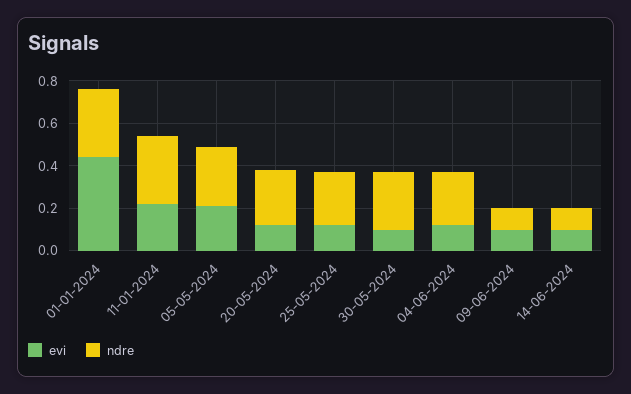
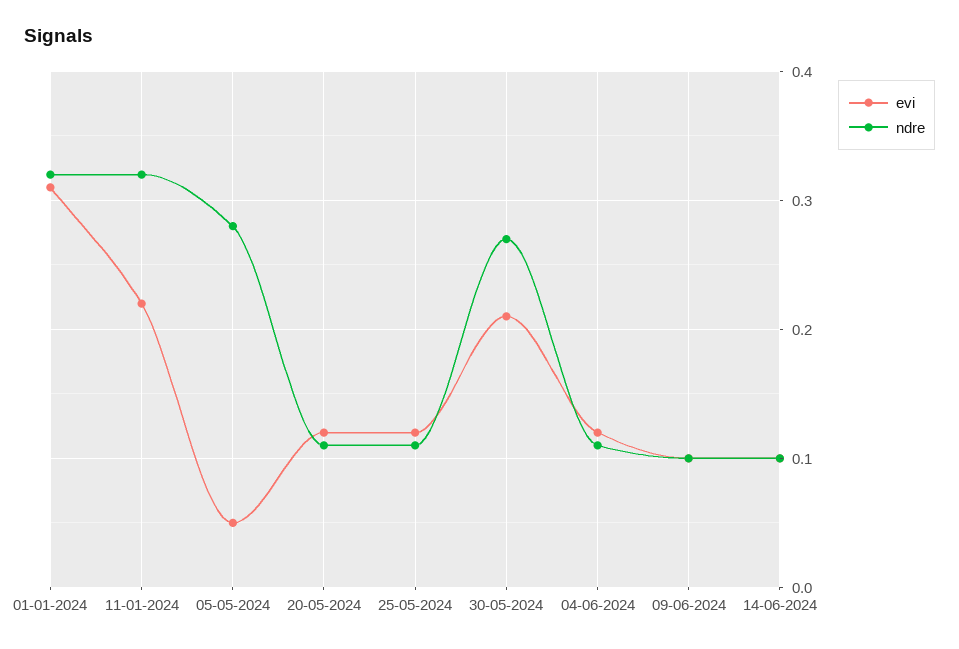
  {
    "evi": {
-     "01-01-2024": 0.45,
+     "01-01-2024": 0.31,
      "11-01-2024": 0.22,
-     "05-05-2024": 0.2,
+     "05-05-2024": 0.05,
      "20-05-2024": 0.12,
      "25-05-2024": 0.12,
-     "30-05-2024": 0.1,
+     "30-05-2024": 0.21,
      "04-06-2024": 0.12,
      "09-06-2024": 0.1,
      "14-06-2024": 0.1
    },
    "ndre": {
      "01-01-2024": 0.32,
      "11-01-2024": 0.32,
      "05-05-2024": 0.28,
-     "20-05-2024": 0.25,
+     "20-05-2024": 0.11,
-     "25-05-2024": 0.25,
+     "25-05-2024": 0.11,
      "30-05-2024": 0.27,
-     "04-06-2024": 0.25,
+     "04-06-2024": 0.11,
      "09-06-2024": 0.1,
      "14-06-2024": 0.1
    }
  }

